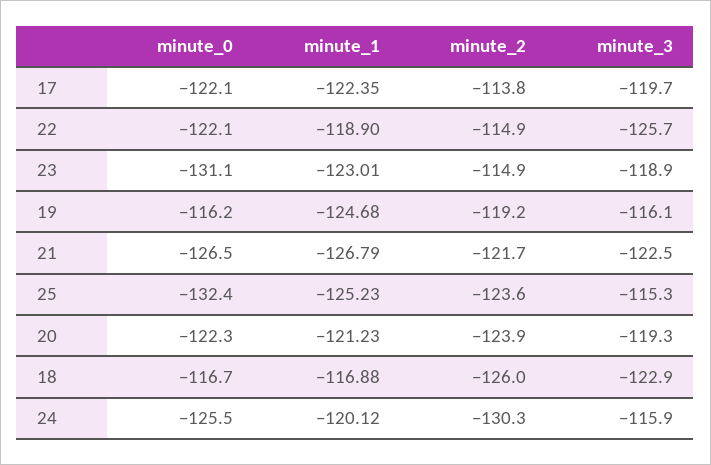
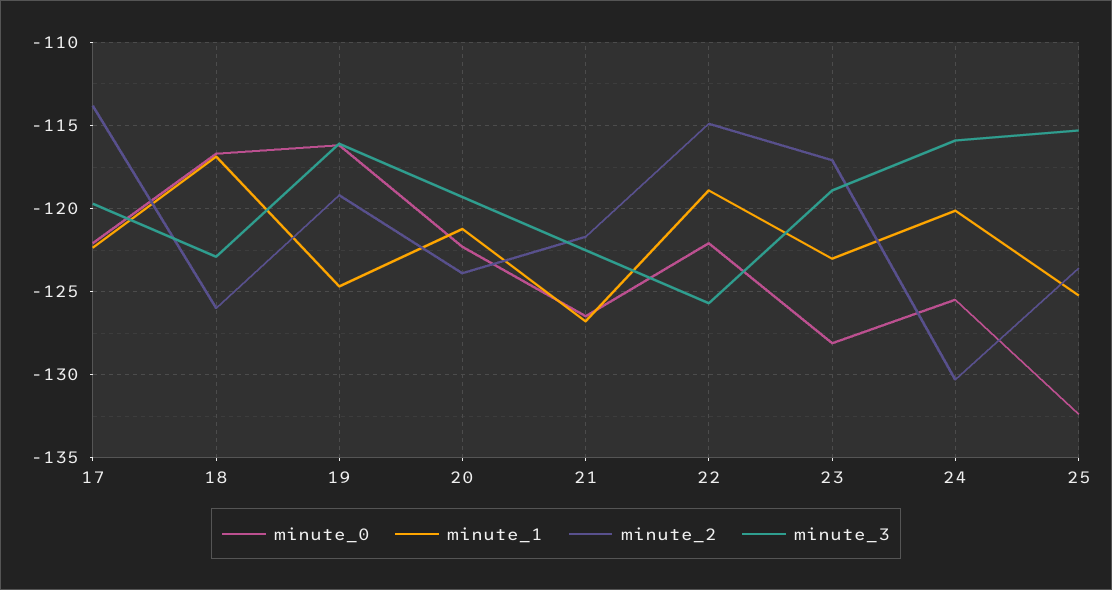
  {
    "minute_0": {
      "17": -122.1,
      "22": -122.1,
-     "23": -131.1,
+     "23": -128,
      "19": -116.2,
      "21": -126.5,
      "25": -132.4,
      "20": -122.3,
      "18": -116.7,
      "24": -125.5
    },
    "minute_1": {
      "17": -122.35,
      "22": -118.9,
      "23": -123.01,
      "19": -124.68,
      "21": -126.79,
      "25": -125.23,
      "20": -121.23,
      "18": -116.88,
      "24": -120.12
    },
    "minute_2": {
      "17": -113.8,
      "22": -114.9,
-     "23": -114.9,
+     "23": -117,
      "19": -119.2,
      "21": -121.7,
      "25": -123.6,
      "20": -123.9,
      "18": -126,
      "24": -130.3
    },
    "minute_3": {
      "17": -119.7,
      "22": -125.7,
      "23": -118.9,
      "19": -116.1,
      "21": -122.5,
      "25": -115.3,
      "20": -119.3,
      "18": -122.9,
      "24": -115.9
    }
  }

